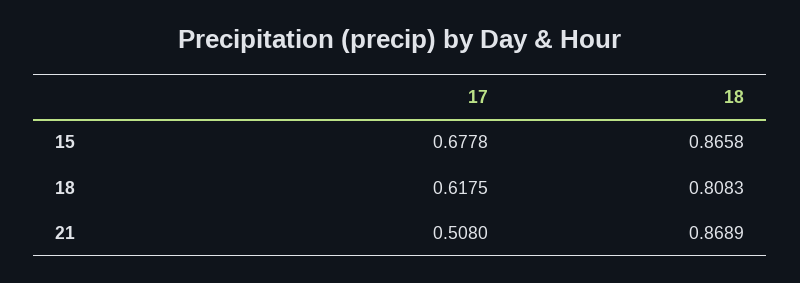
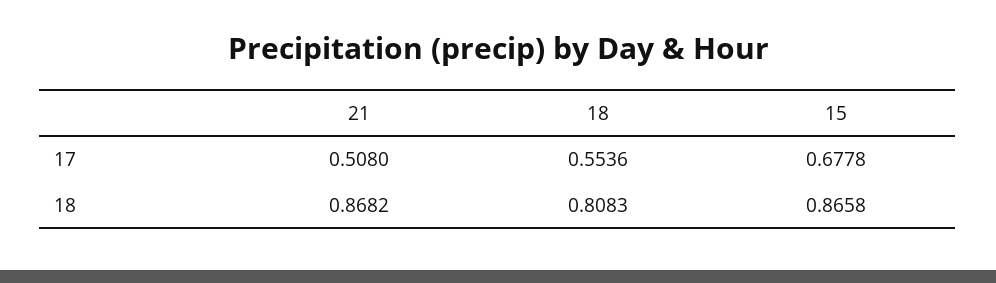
  {
    "17": {
      "15": 0.6778,
-     "18": 0.6175,
+     "18": 0.5536,
      "21": 0.508
    },
    "18": {
      "15": 0.8658,
      "18": 0.8083,
-     "21": 0.8689
+     "21": 0.8682
    }
  }

